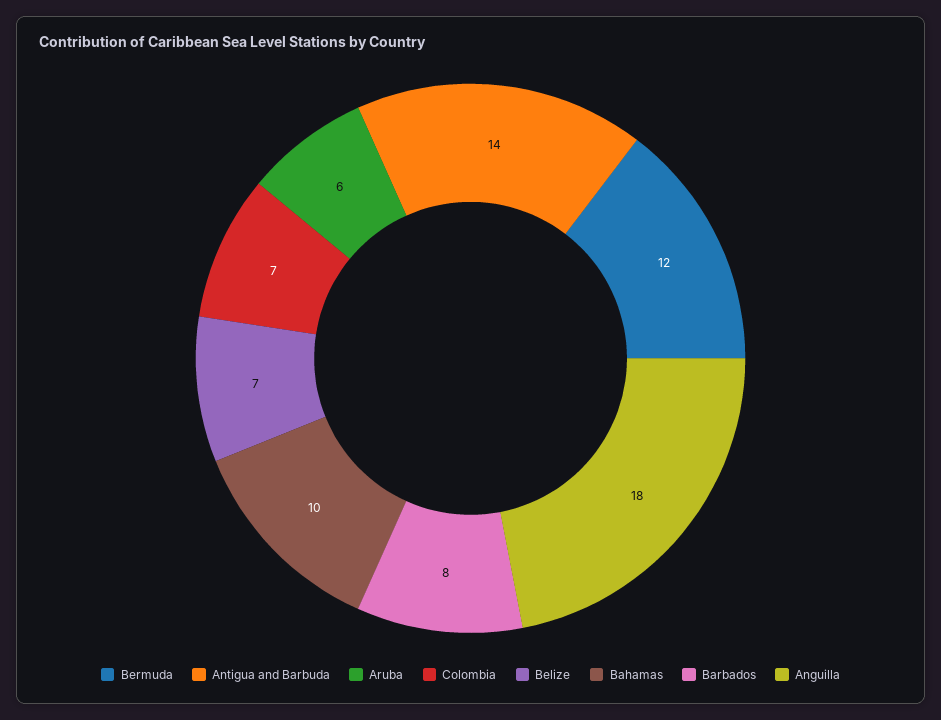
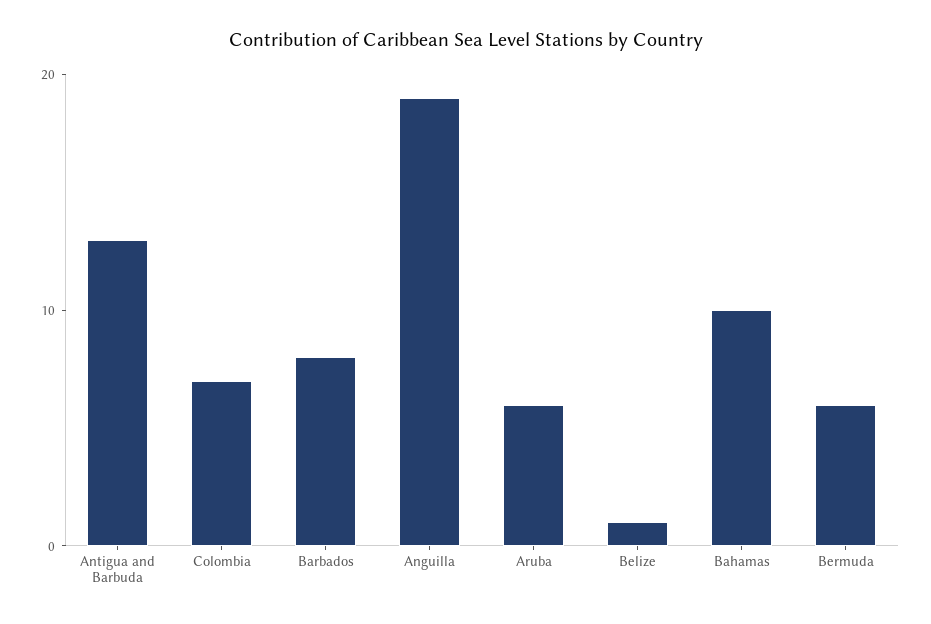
  {
-   "Bermuda": 12,
+   "Bermuda": 6,
-   "Antigua and Barbuda": 14,
+   "Antigua and Barbuda": 13,
    "Aruba": 6,
    "Colombia": 7,
-   "Belize": 7,
+   "Belize": 1,
    "Bahamas": 10,
    "Barbados": 8,
-   "Anguilla": 18
+   "Anguilla": 19
  }

